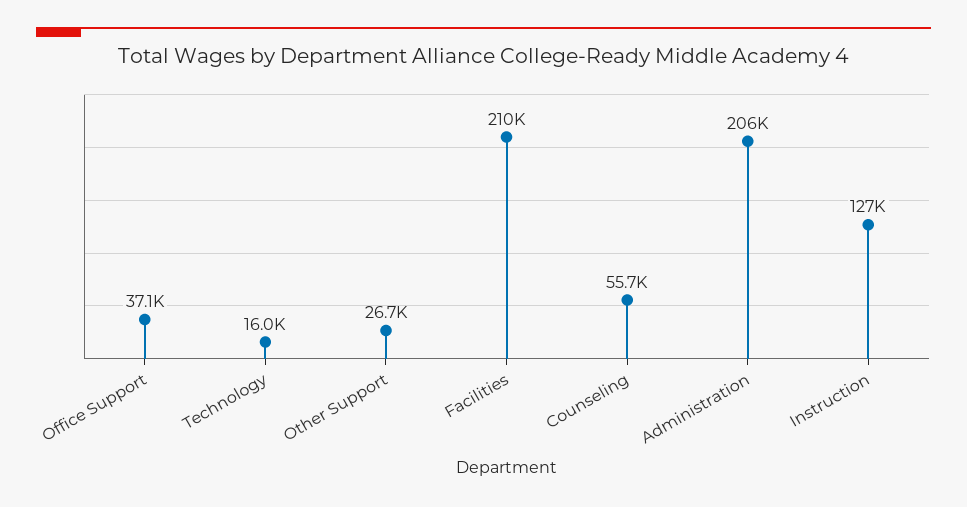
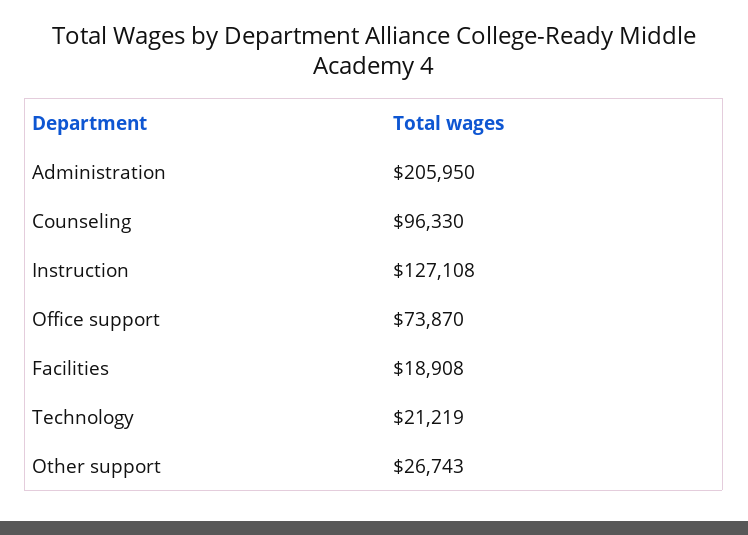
  {
-   "Office Support": 37100,
+   "Office Support": 73870,
-   "Technology": 16000,
+   "Technology": 21219,
    "Other Support": 26743,
-   "Facilities": 210000,
+   "Facilities": 18908,
-   "Counseling": 55700,
+   "Counseling": 96330,
    "Administration": 205950,
    "Instruction": 127108
  }

